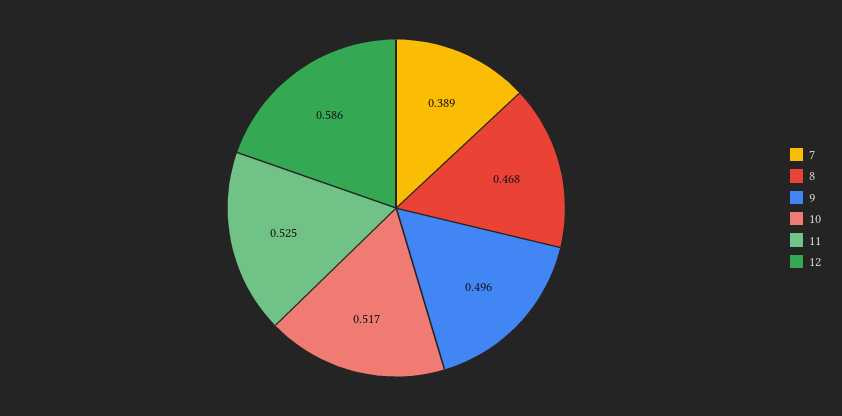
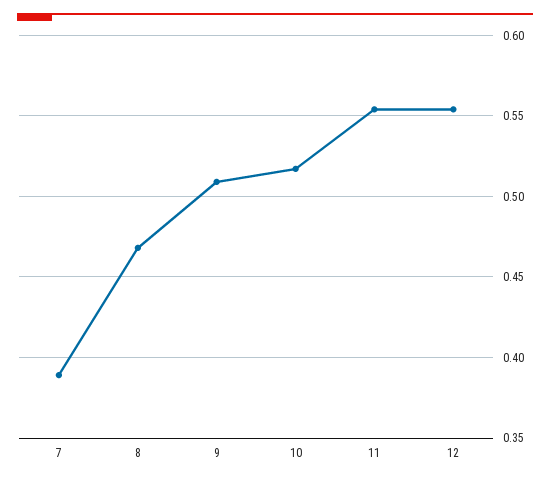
  {
    "7": 0.389,
    "8": 0.468,
-   "9": 0.496,
+   "9": 0.51,
    "10": 0.517,
-   "11": 0.525,
+   "11": 0.555,
-   "12": 0.586
+   "12": 0.555
  }

